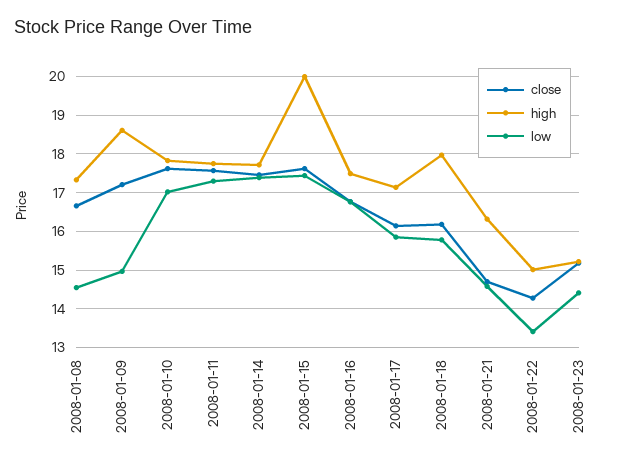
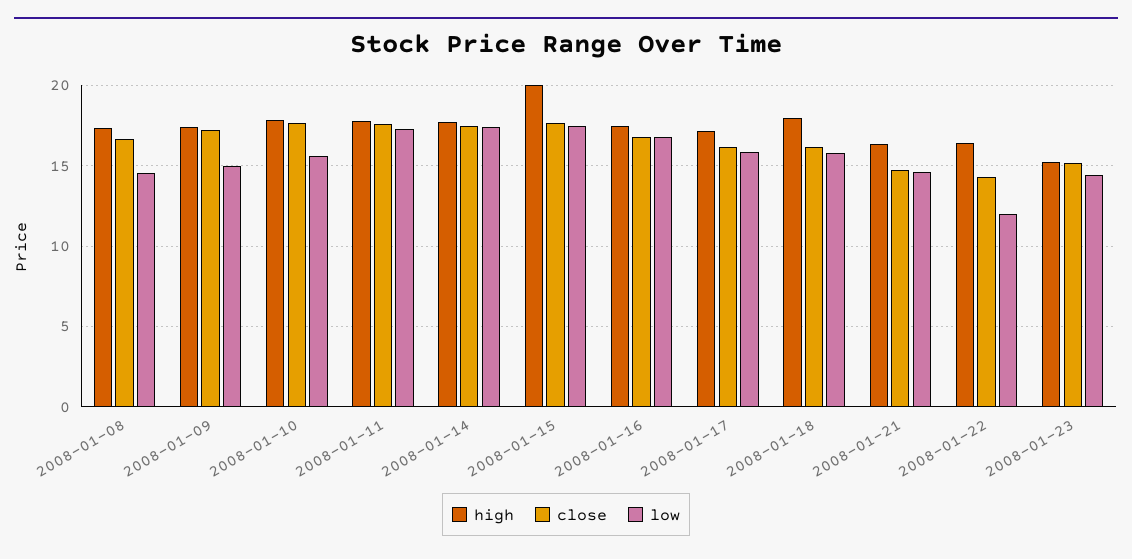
  {
    "close": {
      "2008-01-08": 16.6,
      "2008-01-09": 17.2,
      "2008-01-10": 17.6,
      "2008-01-11": 17.6,
      "2008-01-14": 17.4,
      "2008-01-15": 17.6,
      "2008-01-16": 16.8,
      "2008-01-17": 16.2,
      "2008-01-18": 16.2,
      "2008-01-21": 14.8,
      "2008-01-22": 14.2,
      "2008-01-23": 15.2
    },
    "high": {
      "2008-01-08": 17.4,
-     "2008-01-09": 18.6,
+     "2008-01-09": 17.5,
      "2008-01-10": 17.8,
      "2008-01-11": 17.8,
      "2008-01-14": 17.8,
      "2008-01-15": 20,
      "2008-01-16": 17.4,
      "2008-01-17": 17.2,
      "2008-01-18": 18,
      "2008-01-21": 16.4,
-     "2008-01-22": 15,
+     "2008-01-22": 16.5,
      "2008-01-23": 15.2
    },
    "low": {
      "2008-01-08": 14.6,
      "2008-01-09": 15,
-     "2008-01-10": 17,
+     "2008-01-10": 15.5,
      "2008-01-11": 17.4,
      "2008-01-14": 17.4,
      "2008-01-15": 17.4,
      "2008-01-16": 16.8,
      "2008-01-17": 15.8,
      "2008-01-18": 15.8,
      "2008-01-21": 14.6,
-     "2008-01-22": 13.4,
+     "2008-01-22": 12,
      "2008-01-23": 14.4
    }
  }

